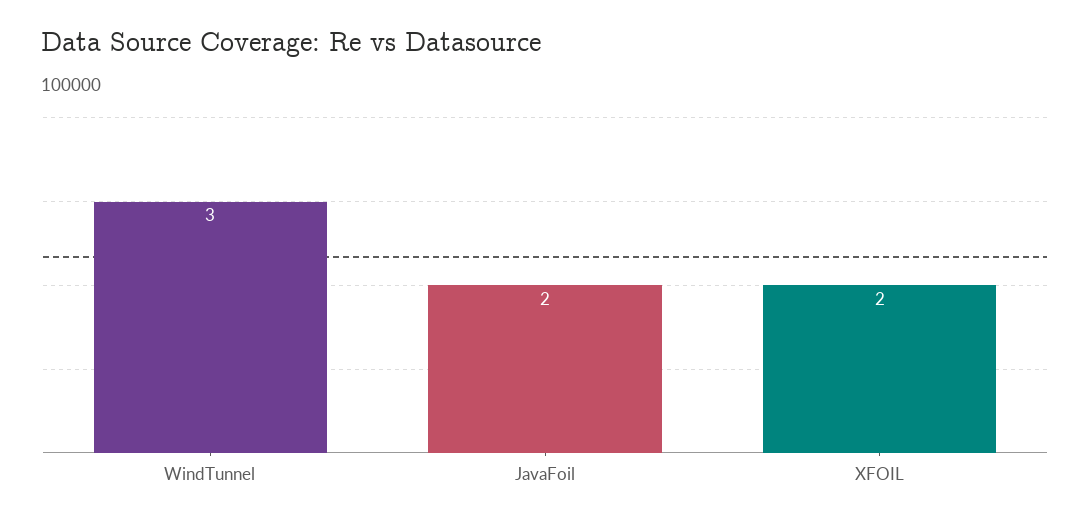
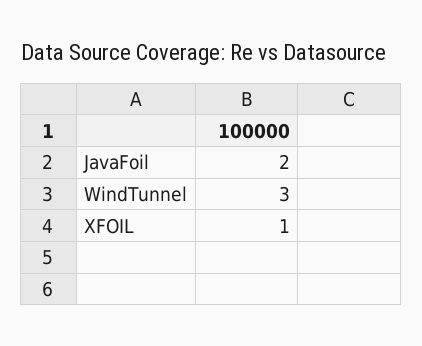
  {
    "WindTunnel": 3,
    "JavaFoil": 2,
-   "XFOIL": 2
+   "XFOIL": 1
  }

